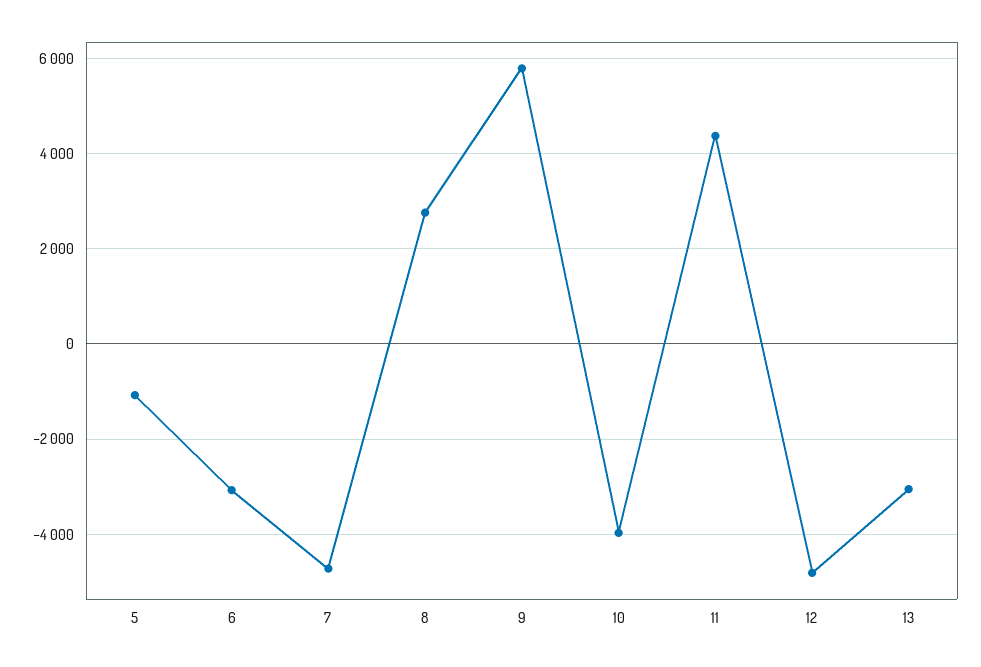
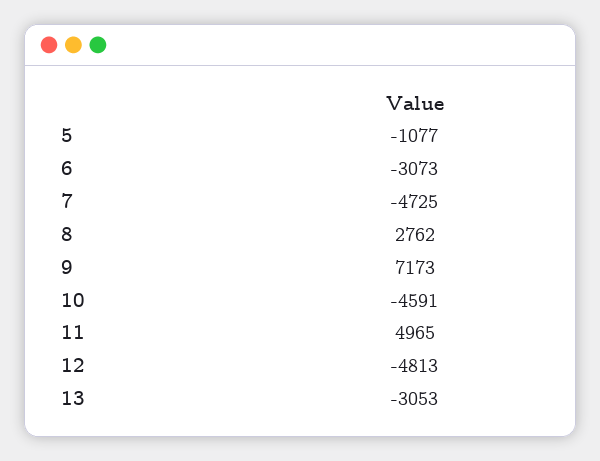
  {
    "5": -1077,
    "6": -3073,
    "7": -4725,
    "8": 2762,
-   "9": 5800,
+   "9": 7173,
-   "10": -4000,
+   "10": -4591,
-   "11": 4400,
+   "11": 4965,
    "12": -4813,
    "13": -3053
  }

